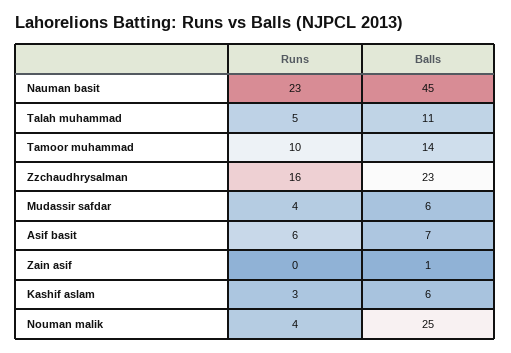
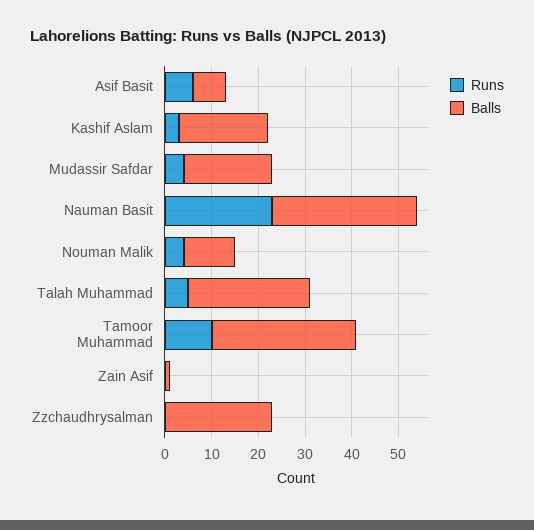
  {
    "Runs": {
      "Nauman basit": 23,
      "Talah muhammad": 5,
      "Tamoor muhammad": 10,
-     "Zzchaudhrysalman": 16,
+     "Zzchaudhrysalman": 0,
      "Mudassir safdar": 4,
      "Asif basit": 6,
      "Zain asif": 0,
      "Kashif aslam": 3,
      "Nouman malik": 4
    },
    "Balls": {
-     "Nauman basit": 45,
+     "Nauman basit": 30,
-     "Talah muhammad": 11,
+     "Talah muhammad": 25,
-     "Tamoor muhammad": 14,
+     "Tamoor muhammad": 30,
      "Zzchaudhrysalman": 23,
-     "Mudassir safdar": 6,
+     "Mudassir safdar": 20,
      "Asif basit": 7,
      "Zain asif": 1,
-     "Kashif aslam": 6,
+     "Kashif aslam": 20,
-     "Nouman malik": 25
+     "Nouman malik": 10
    }
  }

